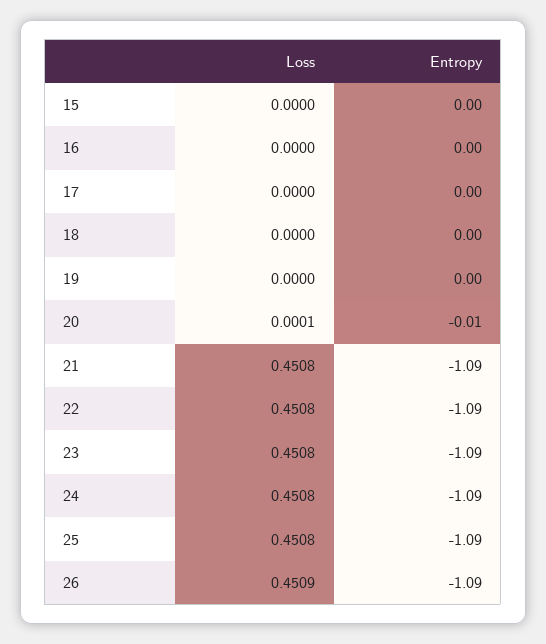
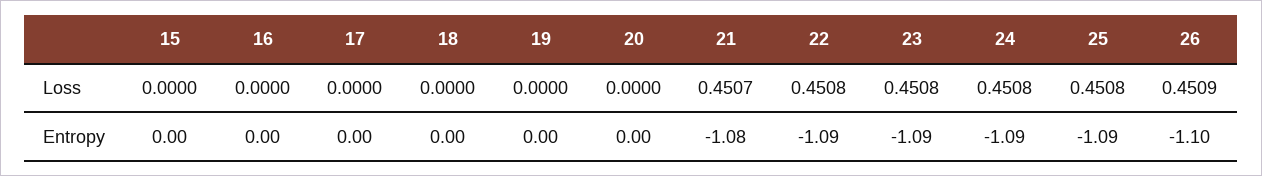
  {
    "Loss": {
      "15": 0,
      "16": 0,
      "17": 0,
      "18": 0,
      "19": 0,
-     "20": 0.0001,
+     "20": 0,
-     "21": 0.4508,
+     "21": 0.4507,
      "22": 0.4508,
      "23": 0.4508,
      "24": 0.4508,
      "25": 0.4508,
      "26": 0.4509
    },
    "Entropy": {
      "15": 0,
      "16": 0,
      "17": 0,
      "18": 0,
      "19": 0,
-     "20": -0.01,
+     "20": 0,
-     "21": -1.09,
+     "21": -1.08,
      "22": -1.09,
      "23": -1.09,
      "24": -1.09,
      "25": -1.09,
-     "26": -1.09
+     "26": -1.1
    }
  }

